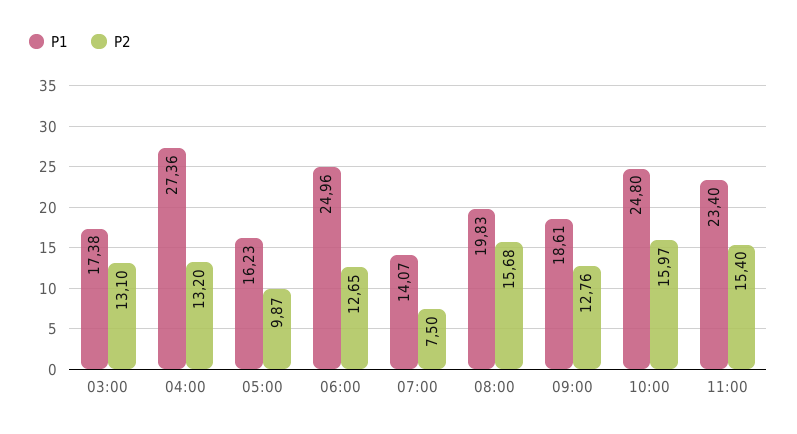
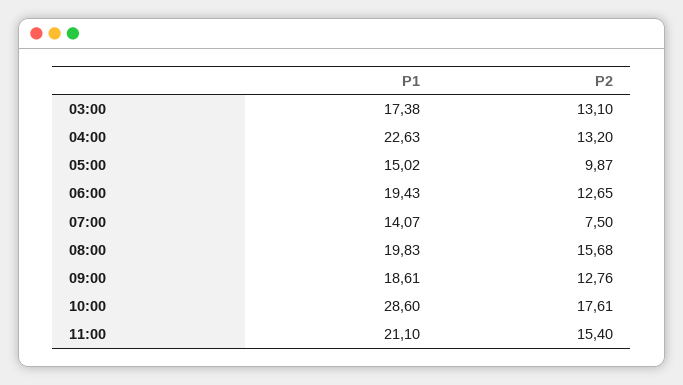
  {
    "P1": {
      "03:00": 17.38,
-     "04:00": 27.36,
+     "04:00": 22.63,
-     "05:00": 16.23,
+     "05:00": 15.02,
-     "06:00": 24.96,
+     "06:00": 19.43,
      "07:00": 14.07,
      "08:00": 19.83,
      "09:00": 18.61,
-     "10:00": 24.8,
+     "10:00": 28.6,
-     "11:00": 23.4
+     "11:00": 21.1
    },
    "P2": {
      "03:00": 13.1,
      "04:00": 13.2,
      "05:00": 9.87,
      "06:00": 12.65,
      "07:00": 7.5,
      "08:00": 15.68,
      "09:00": 12.76,
-     "10:00": 15.97,
+     "10:00": 17.61,
      "11:00": 15.4
    }
  }

